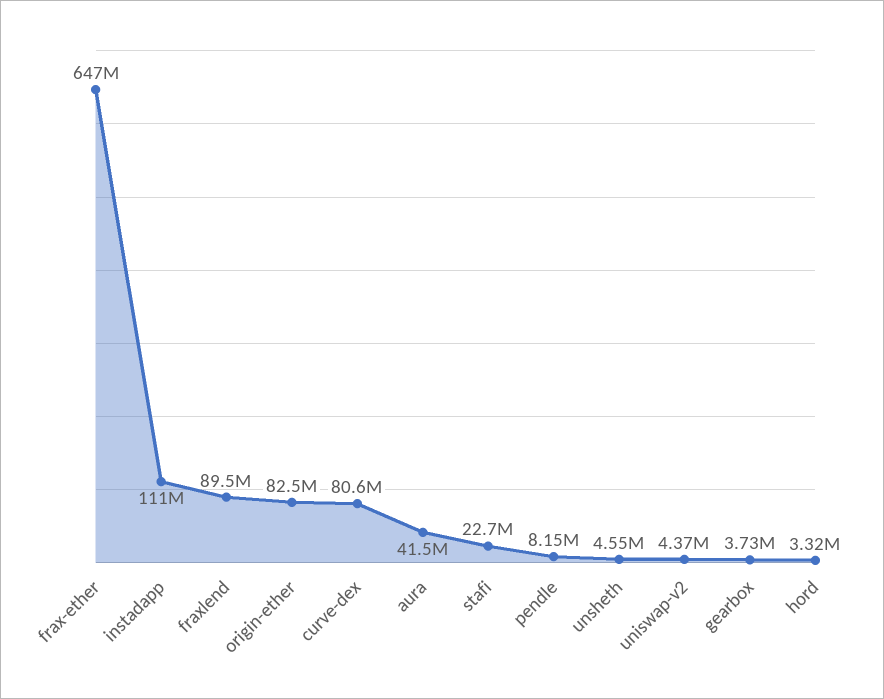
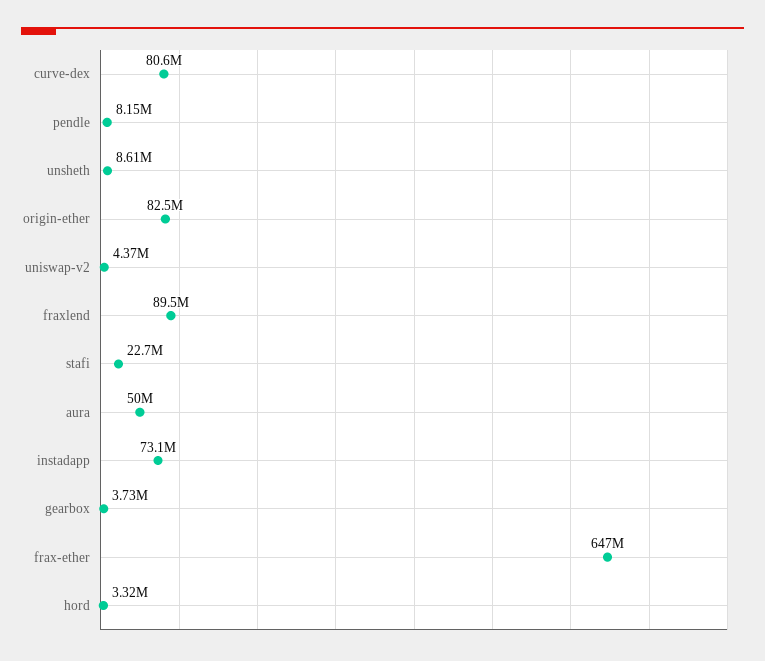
  {
    "frax-ether": 647000000,
-   "instadapp": 111000000,
+   "instadapp": 73100000,
    "fraxlend": 89500000,
    "origin-ether": 82500000,
    "curve-dex": 80600000,
-   "aura": 41500000,
+   "aura": 50000000,
    "stafi": 22700000,
    "pendle": 8150000,
-   "unsheth": 4550000,
+   "unsheth": 8610000,
    "uniswap-v2": 4370000,
    "gearbox": 3730000,
    "hord": 3320000
  }

